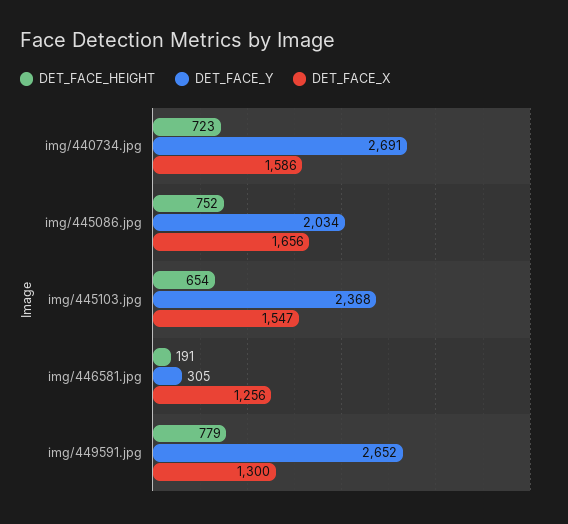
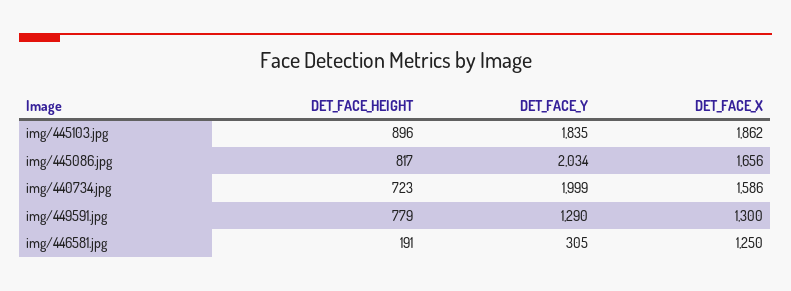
  {
    "DET_FACE_HEIGHT": {
      "img/440734.jpg": 723,
-     "img/445086.jpg": 752,
+     "img/445086.jpg": 817,
-     "img/445103.jpg": 654,
+     "img/445103.jpg": 896,
      "img/446581.jpg": 191,
      "img/449591.jpg": 779
    },
    "DET_FACE_Y": {
-     "img/440734.jpg": 2691,
+     "img/440734.jpg": 1999,
      "img/445086.jpg": 2034,
-     "img/445103.jpg": 2368,
+     "img/445103.jpg": 1835,
      "img/446581.jpg": 305,
-     "img/449591.jpg": 2652
+     "img/449591.jpg": 1290
    },
    "DET_FACE_X": {
      "img/440734.jpg": 1586,
      "img/445086.jpg": 1656,
-     "img/445103.jpg": 1547,
+     "img/445103.jpg": 1862,
-     "img/446581.jpg": 1256,
+     "img/446581.jpg": 1250,
      "img/449591.jpg": 1300
    }
  }

